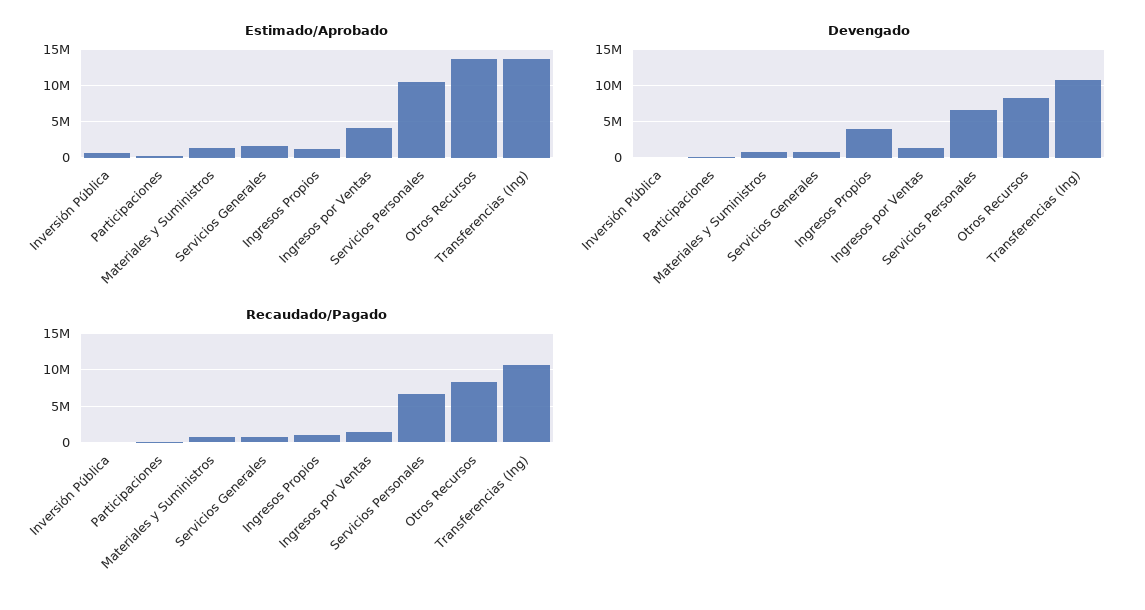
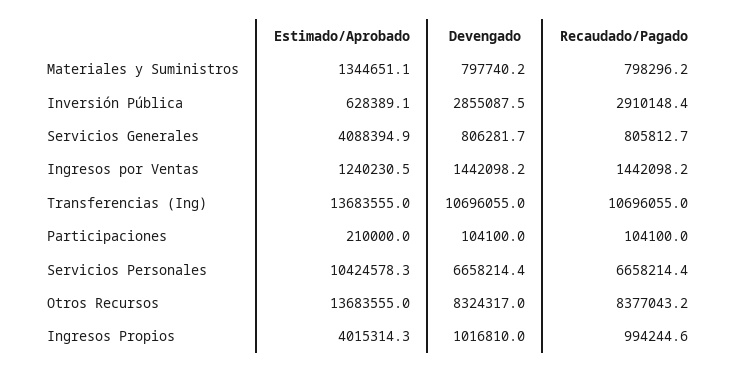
  {
    "Estimado/Aprobado": {
      "Inversión Pública": 628389.1,
      "Participaciones": 210000,
      "Materiales y Suministros": 1344651.1,
-     "Servicios Generales": 2000000,
+     "Servicios Generales": 4088394.9,
-     "Ingresos Propios": 1000000,
+     "Ingresos Propios": 4015314.3,
-     "Ingresos por Ventas": 4000000,
+     "Ingresos por Ventas": 1240230.5,
      "Servicios Personales": 10424578.3,
      "Otros Recursos": 13683555,
      "Transferencias (Ing)": 13683555
    },
    "Devengado": {
-     "Inversión Pública": 0,
+     "Inversión Pública": 2855087.5,
      "Participaciones": 104100,
      "Materiales y Suministros": 797740.2,
      "Servicios Generales": 806281.7,
-     "Ingresos Propios": 4000000,
+     "Ingresos Propios": 1016810,
      "Ingresos por Ventas": 1442098.2,
      "Servicios Personales": 6658214.4,
      "Otros Recursos": 8324317,
      "Transferencias (Ing)": 10696055
    },
    "Recaudado/Pagado": {
-     "Inversión Pública": 0,
+     "Inversión Pública": 2910148.4,
      "Participaciones": 104100,
      "Materiales y Suministros": 798296.2,
      "Servicios Generales": 805812.7,
      "Ingresos Propios": 994244.6,
      "Ingresos por Ventas": 1442098.2,
      "Servicios Personales": 6658214.4,
      "Otros Recursos": 8377043.2,
      "Transferencias (Ing)": 10696055
    }
  }

